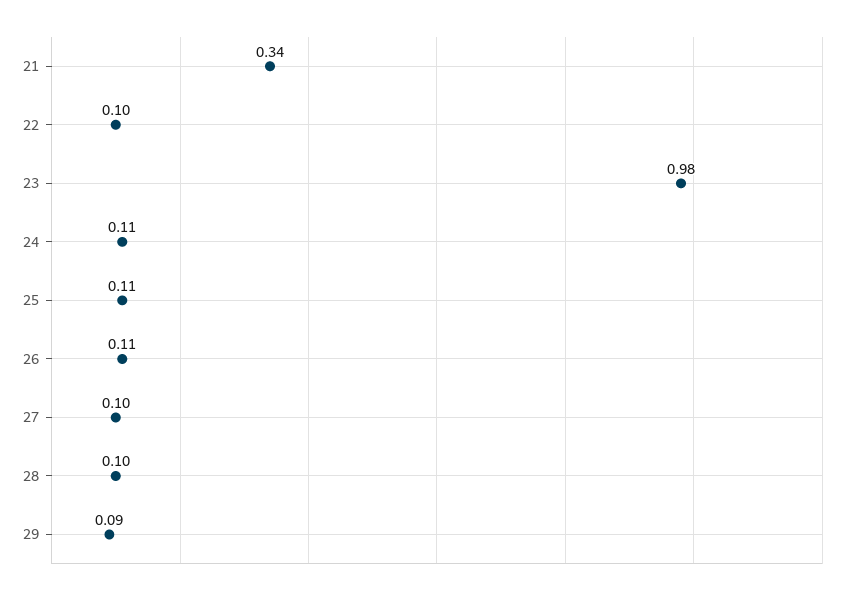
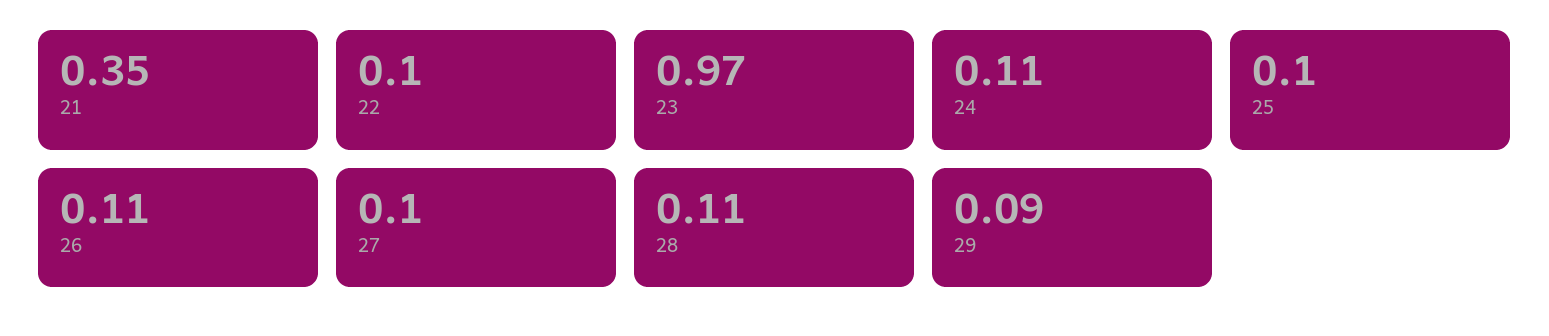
  {
-   "21": 0.34,
+   "21": 0.35,
    "22": 0.1,
-   "23": 0.98,
+   "23": 0.97,
    "24": 0.11,
-   "25": 0.11,
+   "25": 0.1,
    "26": 0.11,
    "27": 0.1,
-   "28": 0.1,
+   "28": 0.11,
    "29": 0.09
  }

